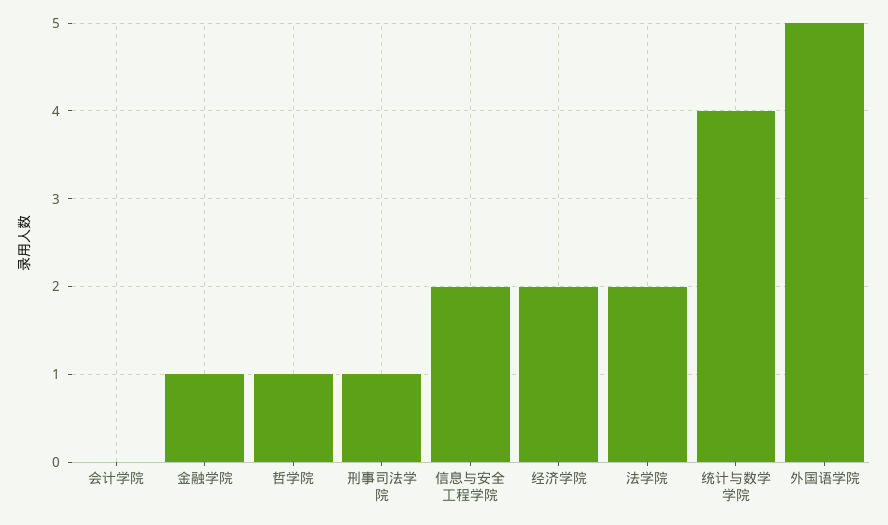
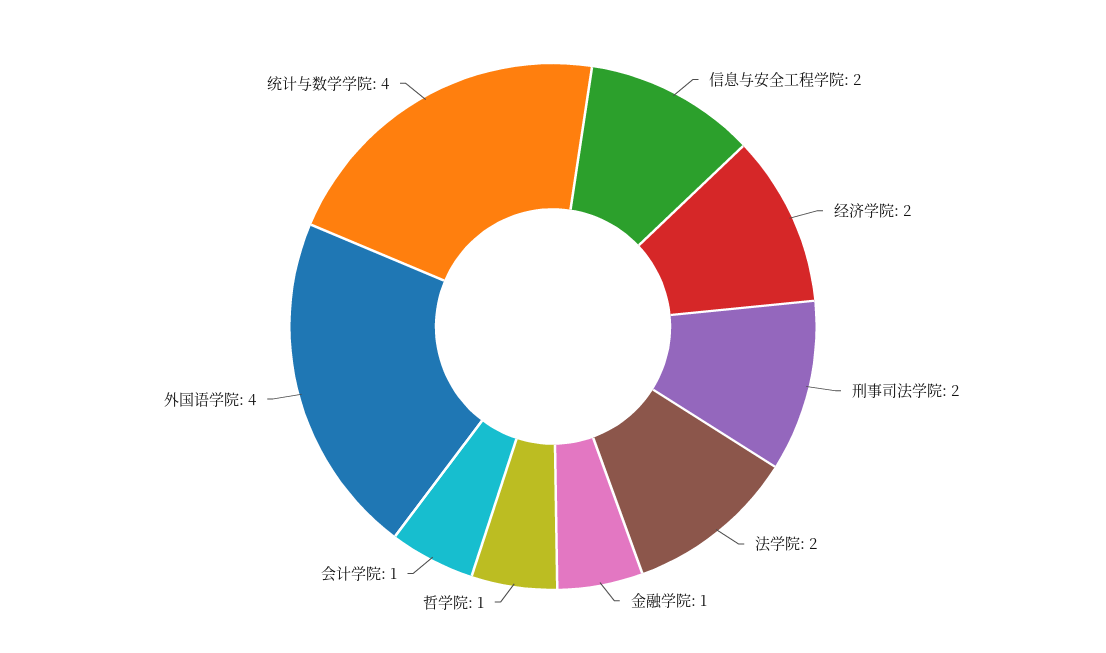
  {
-   "会计学院": 0,
+   "会计学院": 1,
    "金融学院": 1,
    "哲学院": 1,
-   "刑事司法学院": 1,
+   "刑事司法学院": 2,
    "信息与安全工程学院": 2,
    "经济学院": 2,
    "法学院": 2,
    "统计与数学学院": 4,
-   "外国语学院": 5
+   "外国语学院": 4
  }

